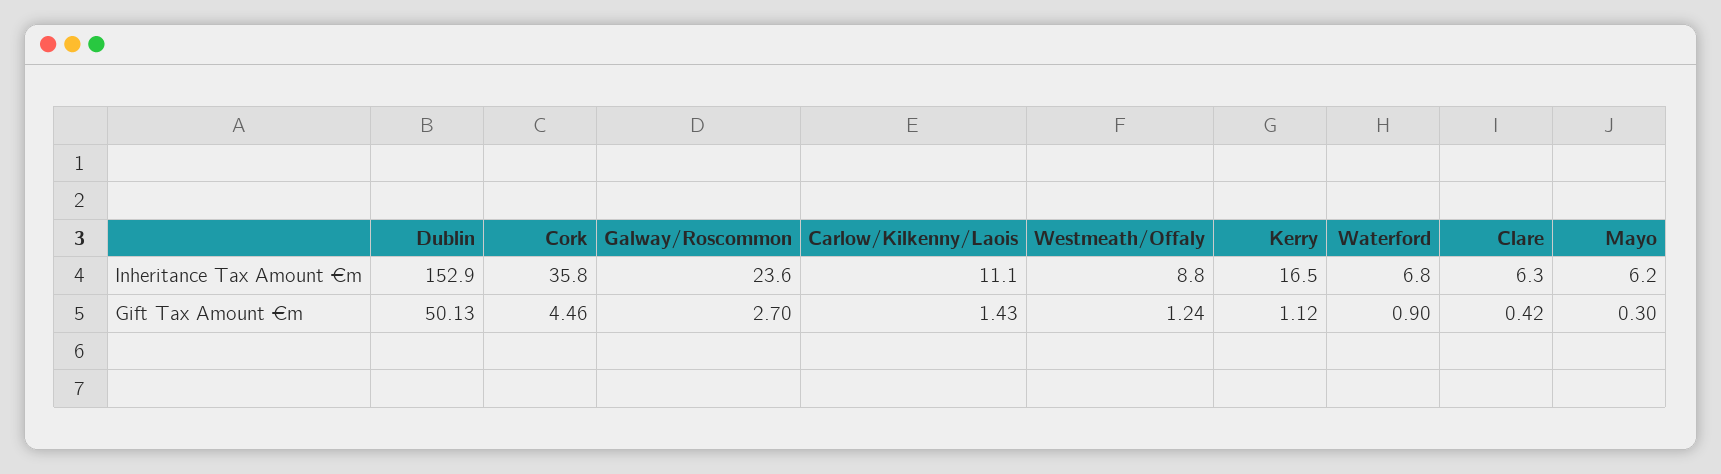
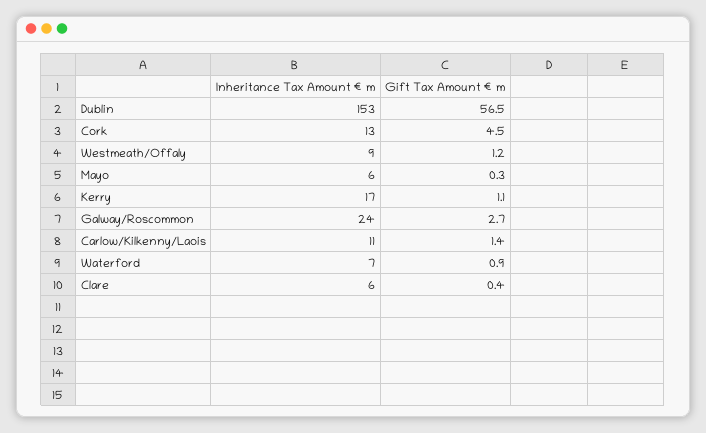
  {
    "Dublin": {
      "Inheritance Tax Amount €m": 152.9,
-     "Gift Tax Amount €m": 50.13
+     "Gift Tax Amount €m": 56.5
    },
    "Cork": {
-     "Inheritance Tax Amount €m": 35.8,
+     "Inheritance Tax Amount €m": 13,
      "Gift Tax Amount €m": 4.46
    },
    "Galway/Roscommon": {
      "Inheritance Tax Amount €m": 23.6,
      "Gift Tax Amount €m": 2.7
    },
    "Carlow/Kilkenny/Laois": {
      "Inheritance Tax Amount €m": 11.1,
      "Gift Tax Amount €m": 1.43
    },
    "Westmeath/Offaly": {
      "Inheritance Tax Amount €m": 8.8,
      "Gift Tax Amount €m": 1.24
    },
    "Kerry": {
      "Inheritance Tax Amount €m": 16.5,
      "Gift Tax Amount €m": 1.12
    },
    "Waterford": {
      "Inheritance Tax Amount €m": 6.8,
      "Gift Tax Amount €m": 0.9
    },
    "Clare": {
      "Inheritance Tax Amount €m": 6.3,
      "Gift Tax Amount €m": 0.42
    },
    "Mayo": {
      "Inheritance Tax Amount €m": 6.2,
      "Gift Tax Amount €m": 0.3
    }
  }

